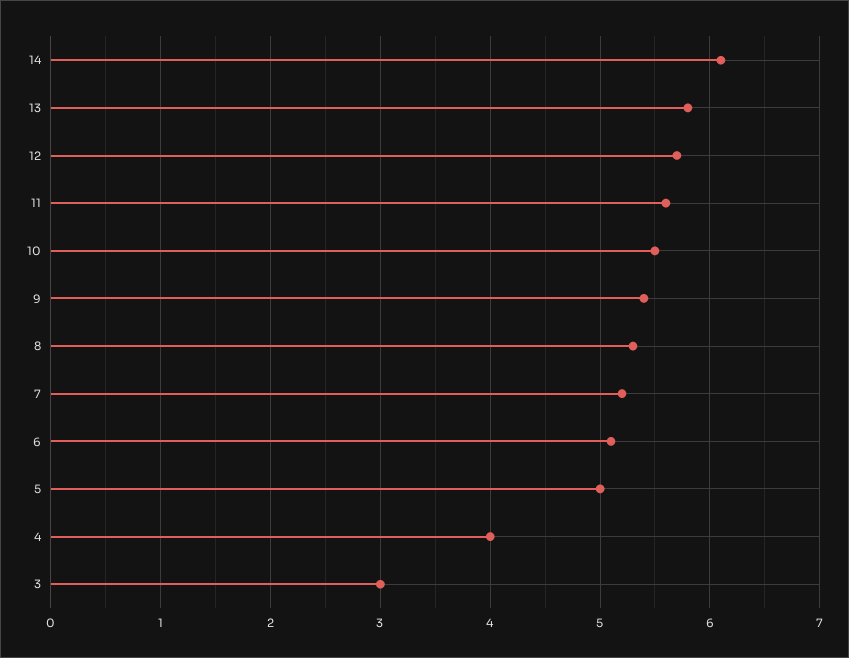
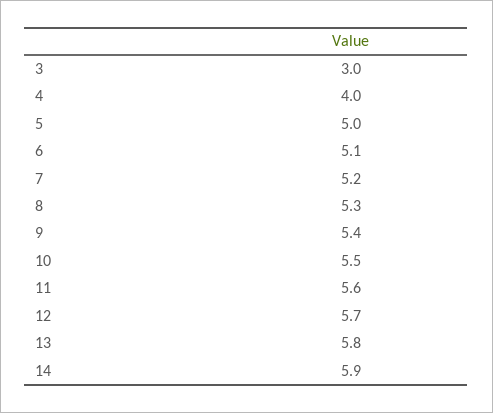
  {
-   "14": 6.1,
+   "14": 5.9,
    "13": 5.8,
    "12": 5.7,
    "11": 5.6,
    "10": 5.5,
    "9": 5.4,
    "8": 5.3,
    "7": 5.2,
    "6": 5.1,
    "5": 5,
    "4": 4,
    "3": 3
  }

